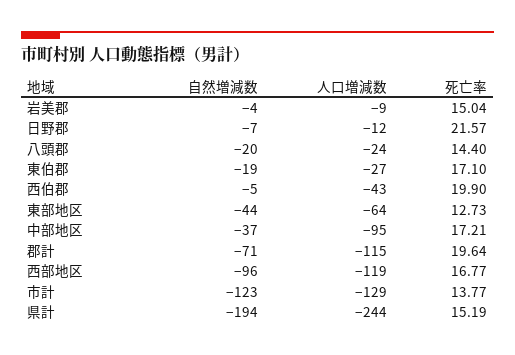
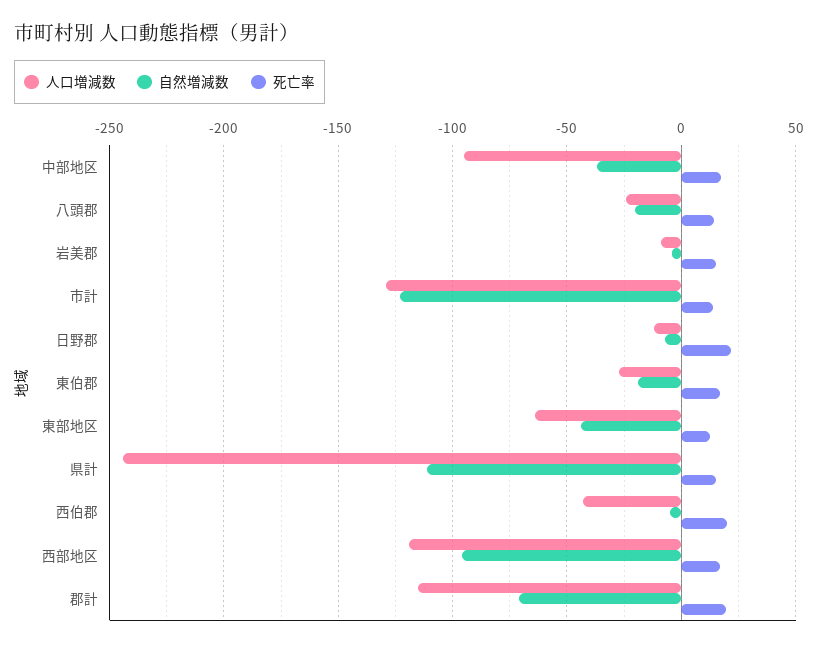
  {
    "自然増減数": {
      "岩美郡": -4,
      "日野郡": -7,
      "八頭郡": -20,
      "東伯郡": -19,
      "西伯郡": -5,
      "東部地区": -44,
      "中部地区": -37,
      "郡計": -71,
      "西部地区": -96,
      "市計": -123,
-     "県計": -194
+     "県計": -110
    },
    "人口増減数": {
      "岩美郡": -9,
      "日野郡": -12,
      "八頭郡": -24,
      "東伯郡": -27,
      "西伯郡": -43,
      "東部地区": -64,
      "中部地区": -95,
      "郡計": -115,
      "西部地区": -119,
      "市計": -129,
      "県計": -244
    },
    "死亡率": {
      "岩美郡": 15.04,
      "日野郡": 21.57,
      "八頭郡": 14.4,
      "東伯郡": 17.1,
      "西伯郡": 19.9,
      "東部地区": 12.73,
      "中部地区": 17.21,
      "郡計": 19.64,
      "西部地区": 16.77,
      "市計": 13.77,
      "県計": 15.19
    }
  }

